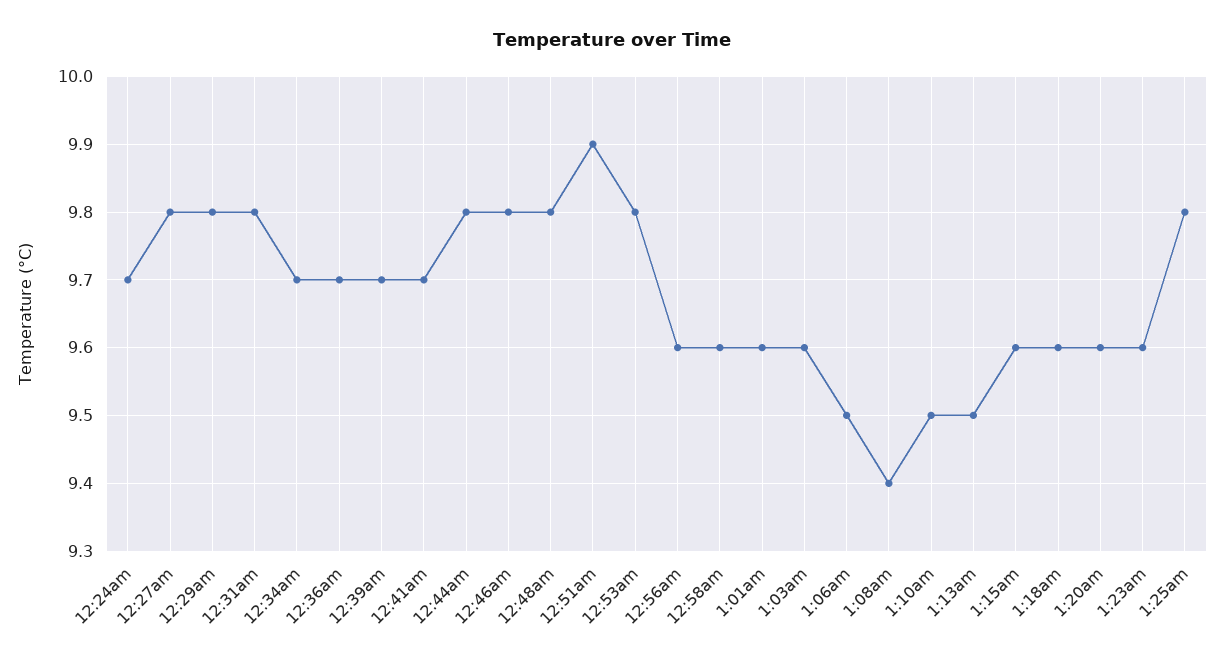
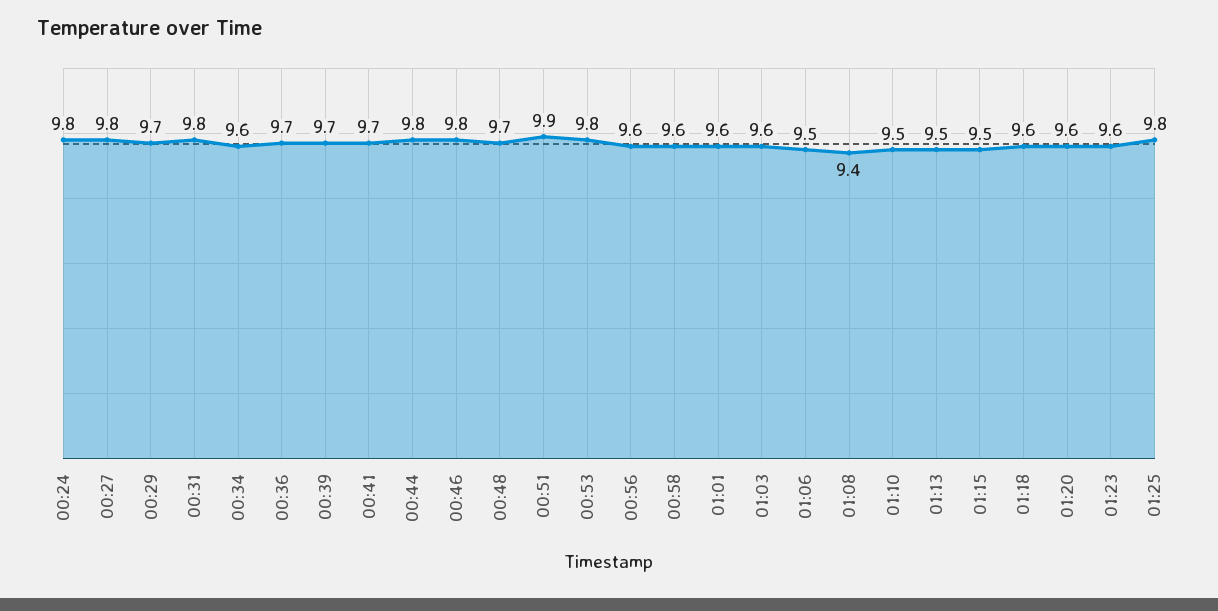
  {
-   "12:24am": 9.7,
+   "12:24am": 9.8,
    "12:27am": 9.8,
-   "12:29am": 9.8,
+   "12:29am": 9.7,
    "12:31am": 9.8,
-   "12:34am": 9.7,
+   "12:34am": 9.6,
    "12:36am": 9.7,
    "12:39am": 9.7,
    "12:41am": 9.7,
    "12:44am": 9.8,
    "12:46am": 9.8,
-   "12:48am": 9.8,
+   "12:48am": 9.7,
    "12:51am": 9.9,
    "12:53am": 9.8,
    "12:56am": 9.6,
    "12:58am": 9.6,
    "1:01am": 9.6,
    "1:03am": 9.6,
    "1:06am": 9.5,
    "1:08am": 9.4,
    "1:10am": 9.5,
    "1:13am": 9.5,
-   "1:15am": 9.6,
+   "1:15am": 9.5,
    "1:18am": 9.6,
    "1:20am": 9.6,
    "1:23am": 9.6,
    "1:25am": 9.8
  }

